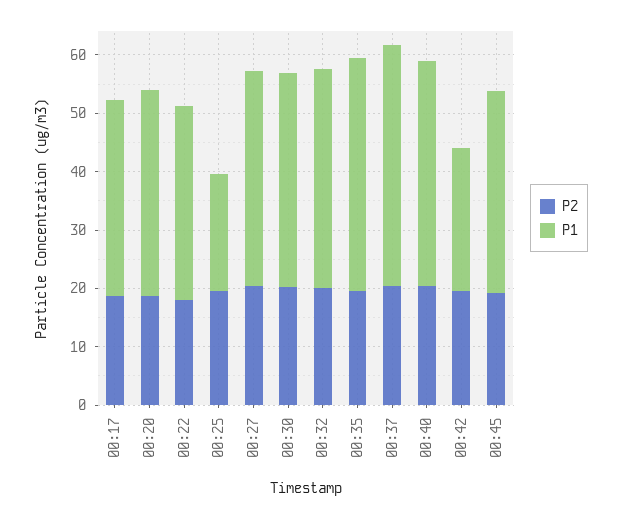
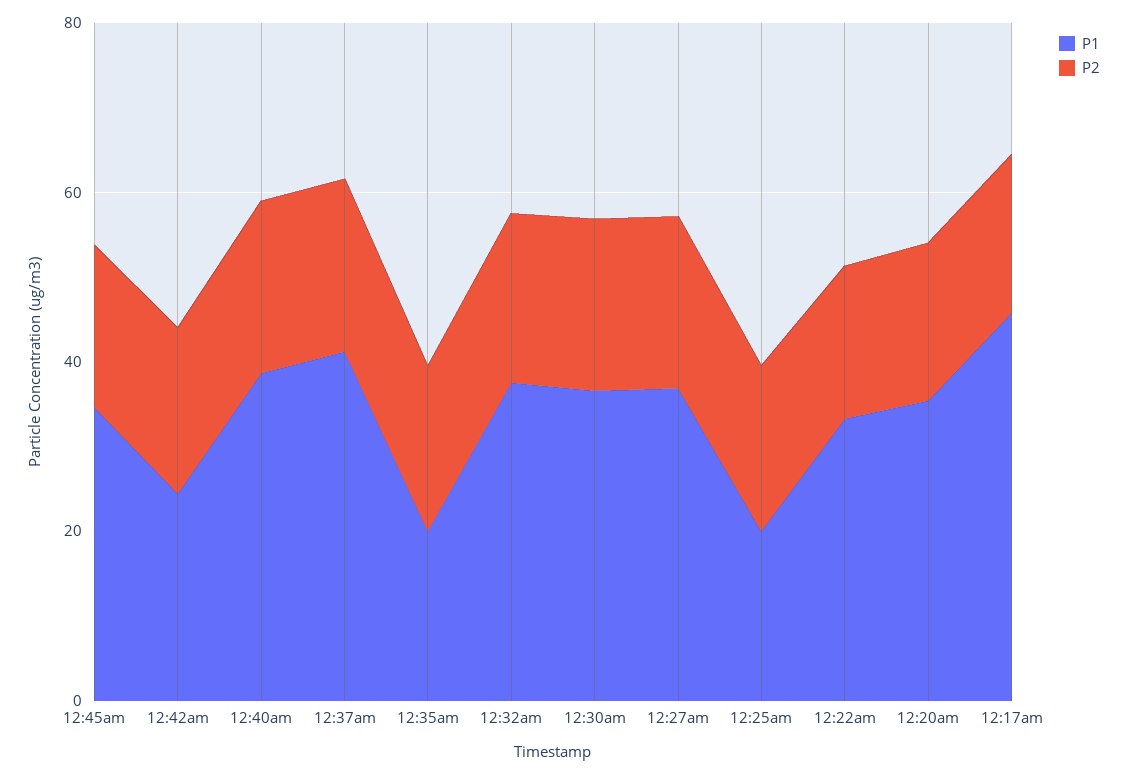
  {
    "P2": {
      "00:17": 18,
      "00:20": 18,
      "00:22": 18,
      "00:25": 20,
      "00:27": 20,
      "00:30": 20,
      "00:32": 20,
      "00:35": 20,
      "00:37": 20,
      "00:40": 20,
      "00:42": 20,
      "00:45": 20
    },
    "P1": {
-     "00:17": 34,
+     "00:17": 45,
      "00:20": 36,
      "00:22": 34,
      "00:25": 20,
      "00:27": 36,
      "00:30": 36,
      "00:32": 38,
-     "00:35": 40,
+     "00:35": 20,
      "00:37": 42,
      "00:40": 38,
      "00:42": 24,
      "00:45": 34
    }
  }

